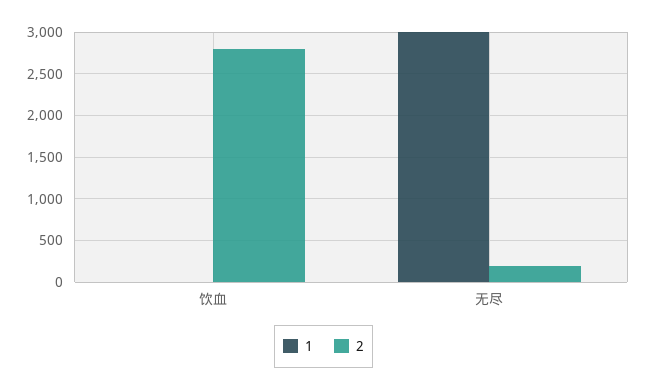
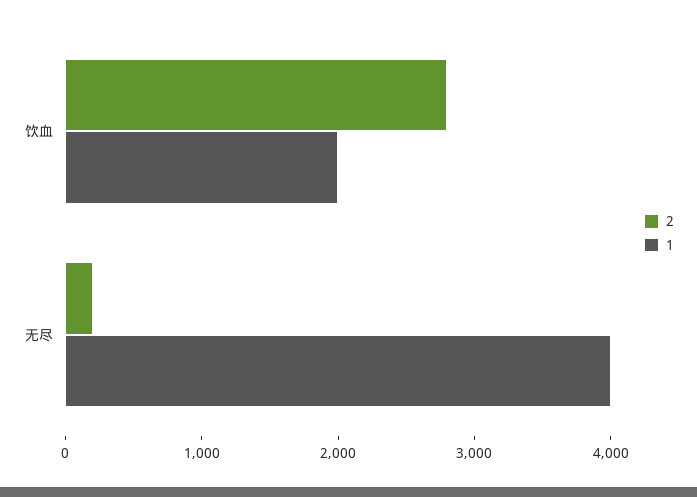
  {
    "1": {
-     "饮血": 0,
+     "饮血": 2000,
-     "无尽": 3000
+     "无尽": 4000
    },
    "2": {
      "饮血": 2800,
      "无尽": 200
    }
  }

